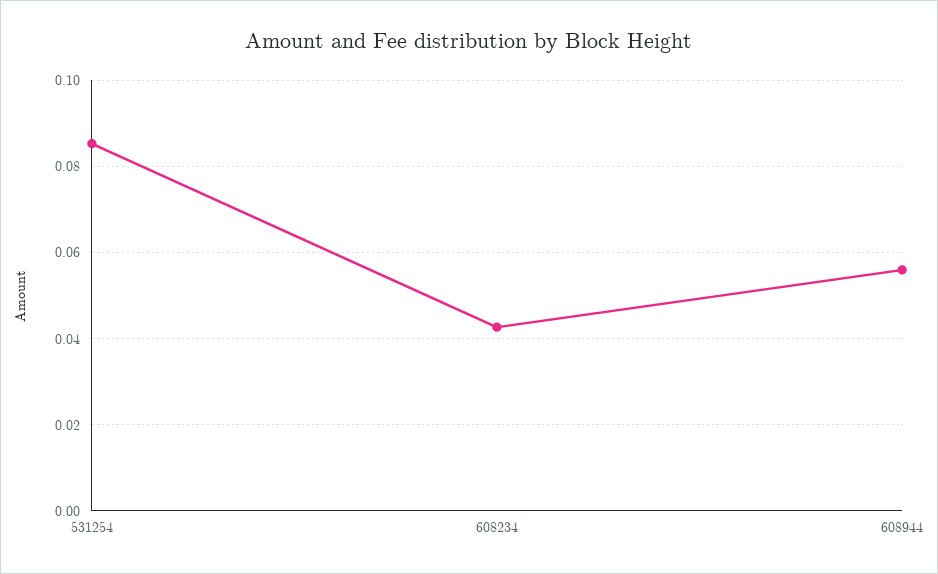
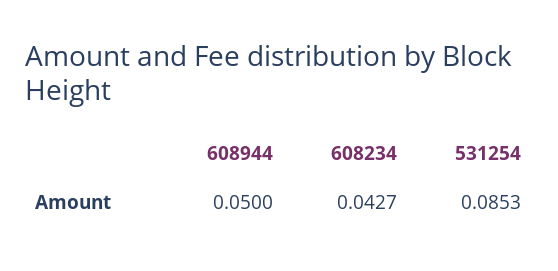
  {
    "531254": 0.0853,
    "608234": 0.0427,
-   "608944": 0.056
+   "608944": 0.05
  }

